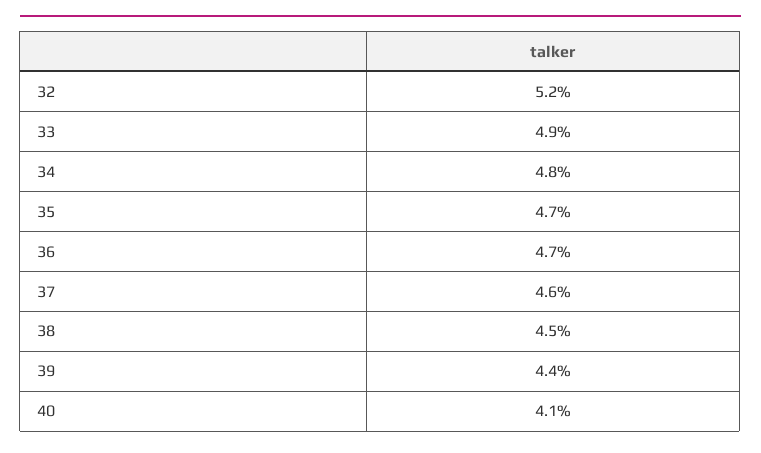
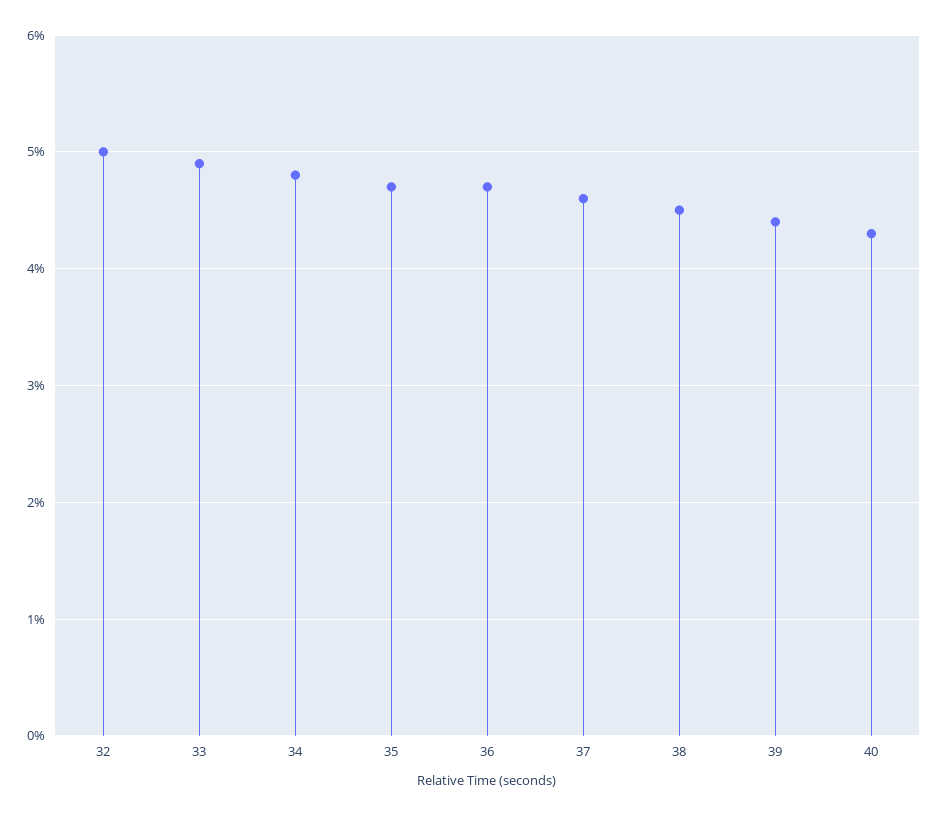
  {
-   "32": 5.2,
+   "32": 5,
    "33": 4.9,
    "34": 4.8,
    "35": 4.7,
    "36": 4.7,
    "37": 4.6,
    "38": 4.5,
    "39": 4.4,
-   "40": 4.1
+   "40": 4.3
  }

